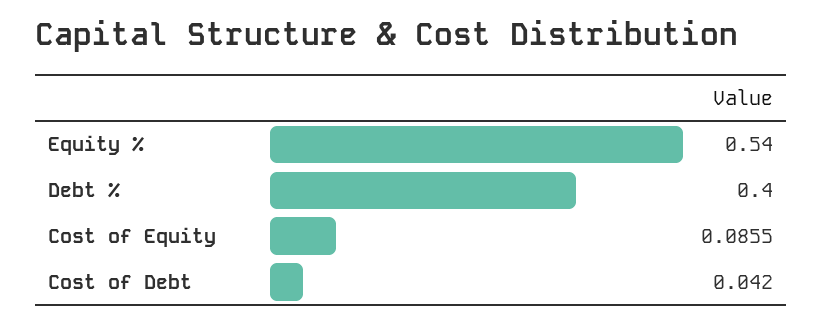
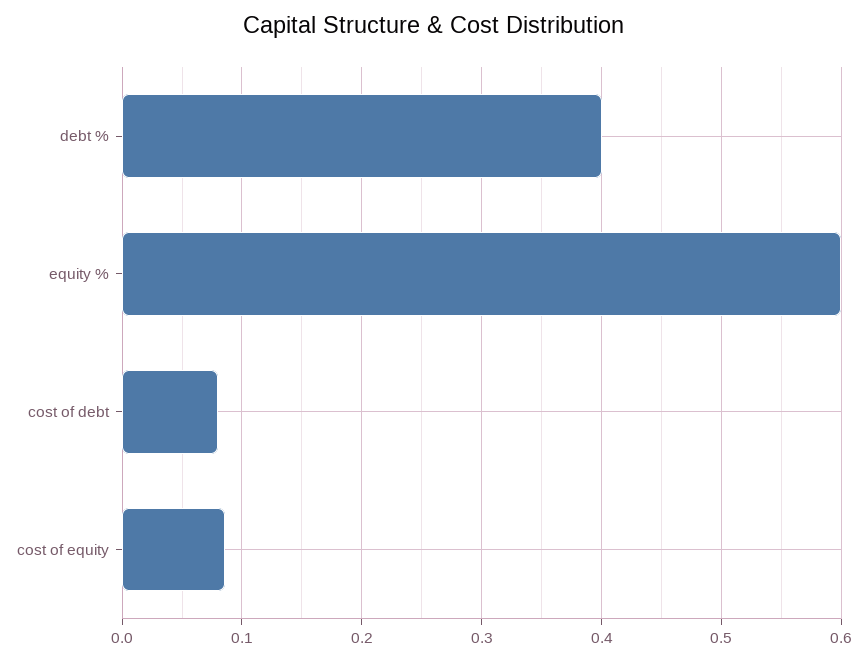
  {
-   "Equity %": 0.54,
+   "Equity %": 0.6,
    "Debt %": 0.4,
    "Cost of Equity": 0.0855,
-   "Cost of Debt": 0.042
+   "Cost of Debt": 0.08
  }

